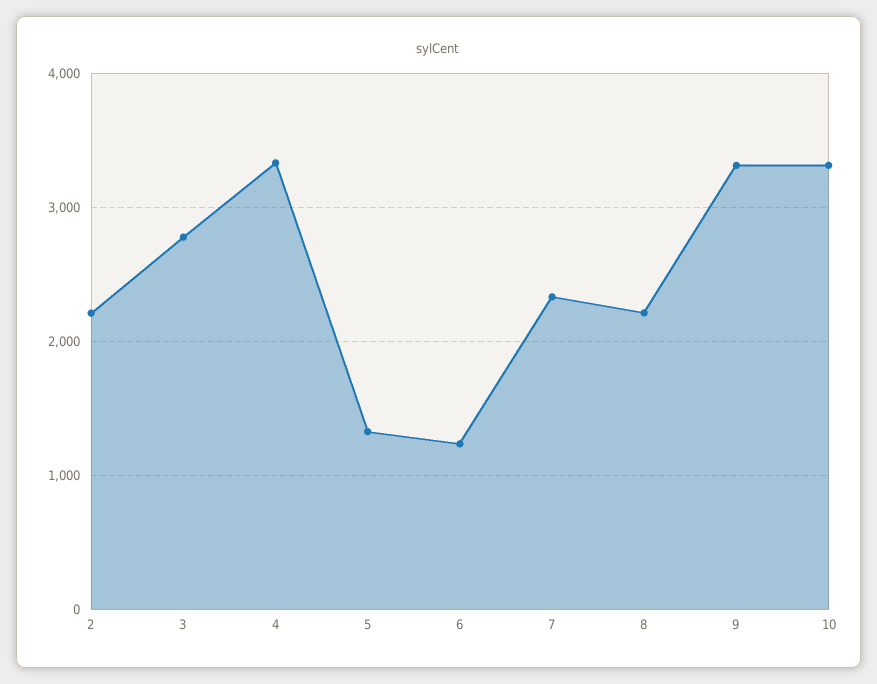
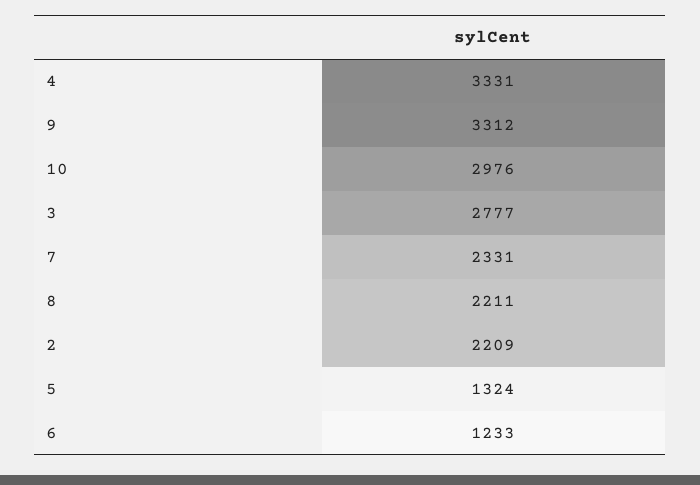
  {
    "2": 2209,
    "3": 2777,
    "4": 3331,
    "5": 1324,
    "6": 1233,
    "7": 2331,
    "8": 2211,
    "9": 3312,
-   "10": 3300
+   "10": 2976
  }

